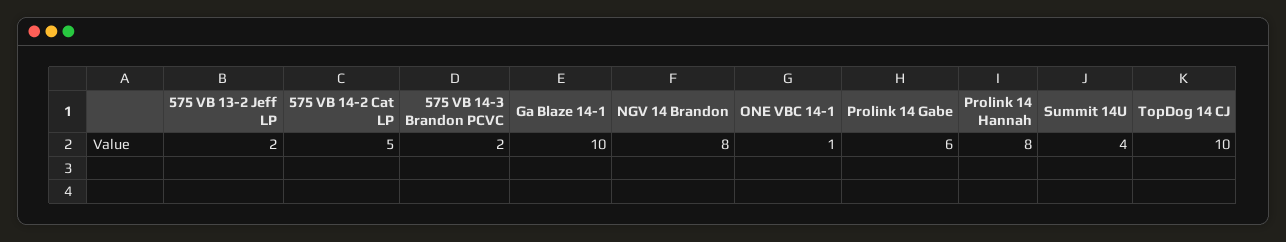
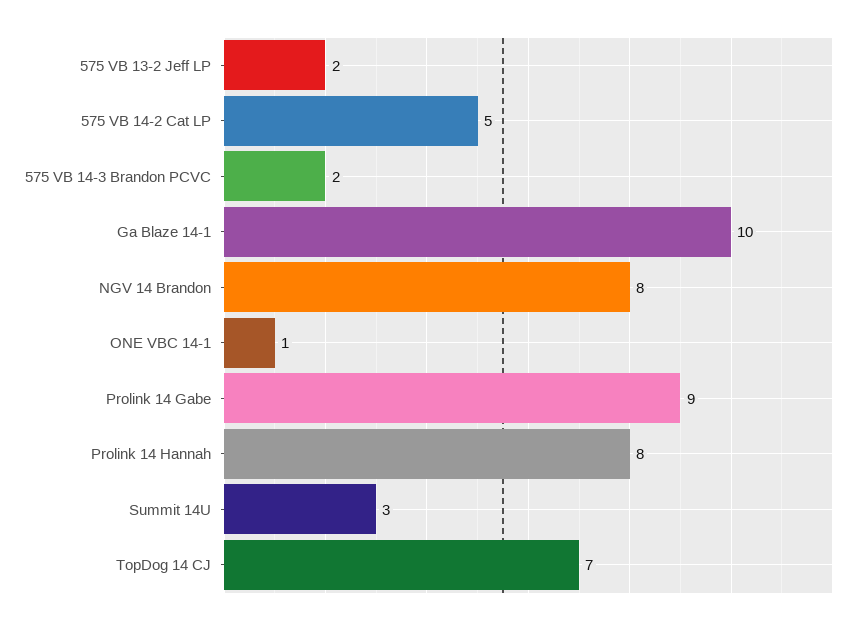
  {
    "575 VB 13-2 Jeff LP": 2,
    "575 VB 14-2 Cat LP": 5,
    "575 VB 14-3 Brandon PCVC": 2,
    "Ga Blaze 14-1": 10,
    "NGV 14 Brandon": 8,
    "ONE VBC 14-1": 1,
-   "Prolink 14 Gabe": 6,
+   "Prolink 14 Gabe": 9,
    "Prolink 14 Hannah": 8,
-   "Summit 14U": 4,
+   "Summit 14U": 3,
-   "TopDog 14 CJ": 10
+   "TopDog 14 CJ": 7
  }

